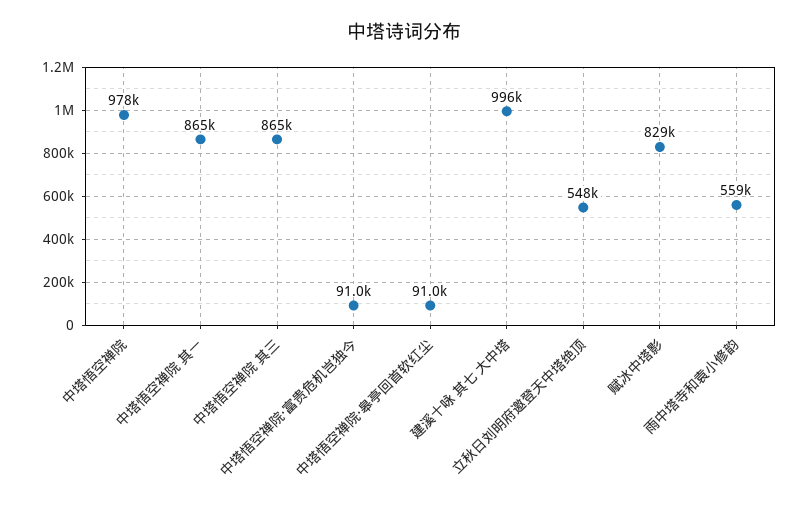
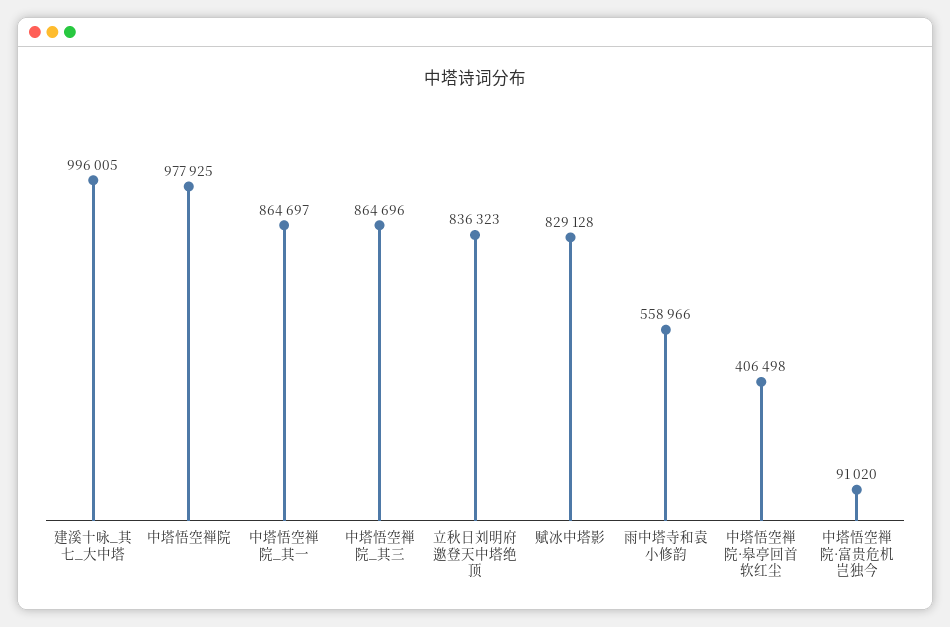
  {
    "中塔悟空禅院": 977925,
    "中塔悟空禅院 其一": 864697,
    "中塔悟空禅院 其三": 864696,
    "中塔悟空禅院·富贵危机岂独今": 91020,
-   "中塔悟空禅院·皋亭回首软红尘": 91000,
+   "中塔悟空禅院·皋亭回首软红尘": 406498,
    "建溪十咏 其七 大中塔": 996005,
-   "立秋日刘明府邀登天中塔绝顶": 548000,
+   "立秋日刘明府邀登天中塔绝顶": 836323,
    "赋冰中塔影": 829128,
    "雨中塔寺和袁小修韵": 558966
  }

